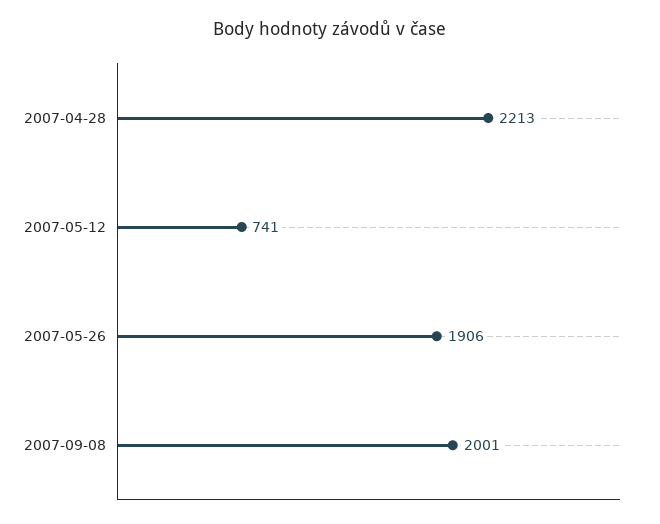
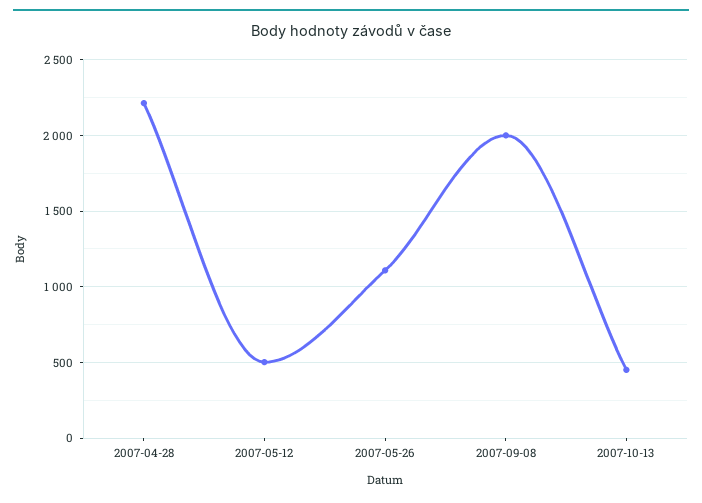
  {
    "2007-04-28": 2213,
-   "2007-05-12": 741,
+   "2007-05-12": 500,
-   "2007-05-26": 1906,
+   "2007-05-26": 1100,
-   "2007-09-08": 2001
+   "2007-09-08": 2001,
+   "2007-10-13": 450
  }

